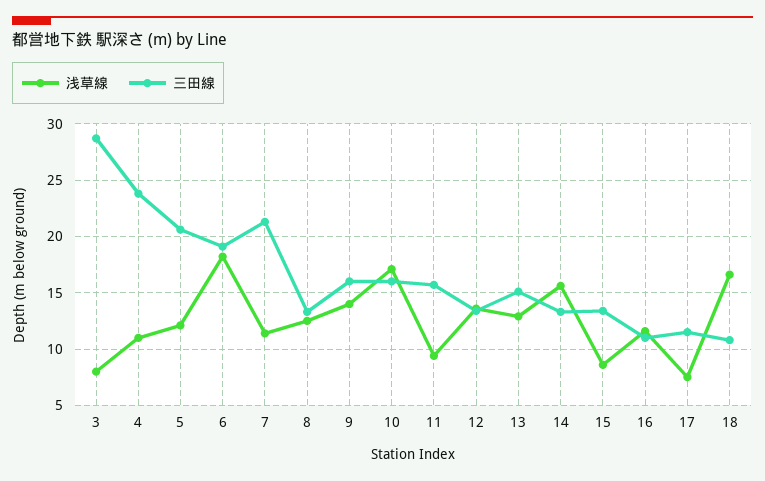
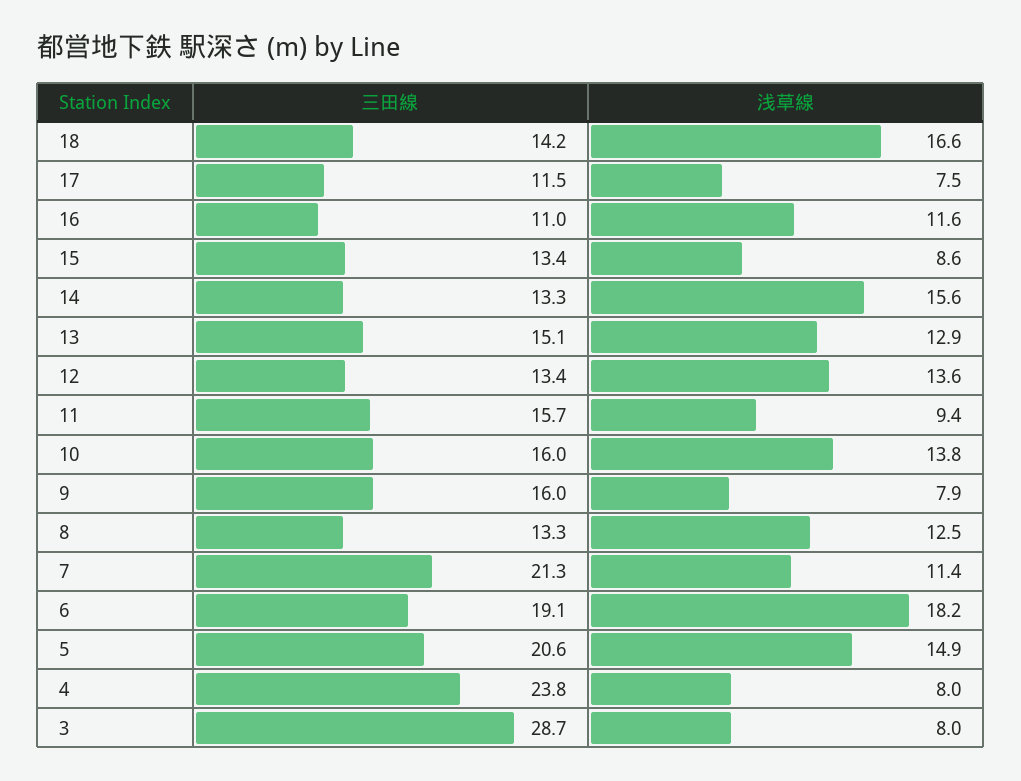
  {
    "浅草線": {
      "3": 8,
-     "4": 11,
+     "4": 8,
-     "5": 12,
+     "5": 14.9,
      "6": 18.2,
      "7": 11.4,
      "8": 12.5,
-     "9": 14,
+     "9": 7.9,
-     "10": 17,
+     "10": 13.8,
      "11": 9.4,
      "12": 13.6,
      "13": 12.9,
      "14": 15.6,
      "15": 8.6,
      "16": 11.6,
      "17": 7.5,
      "18": 16.6
    },
    "三田線": {
      "3": 28.7,
      "4": 23.8,
      "5": 20.6,
      "6": 19.1,
      "7": 21.3,
      "8": 13.3,
      "9": 16,
      "10": 16,
      "11": 15.7,
      "12": 13.4,
      "13": 15.1,
      "14": 13.3,
      "15": 13.4,
      "16": 11,
      "17": 11.5,
-     "18": 11
+     "18": 14.2
    }
  }

